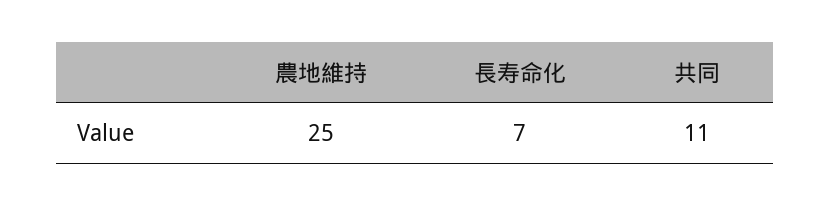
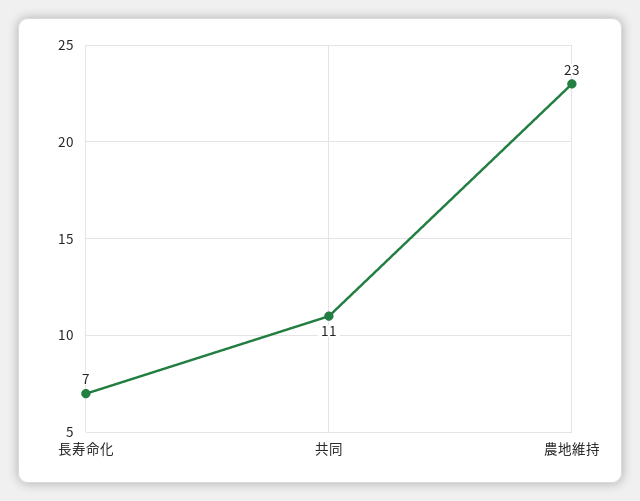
  {
-   "農地維持": 25,
+   "農地維持": 23,
    "長寿命化": 7,
    "共同": 11
  }

